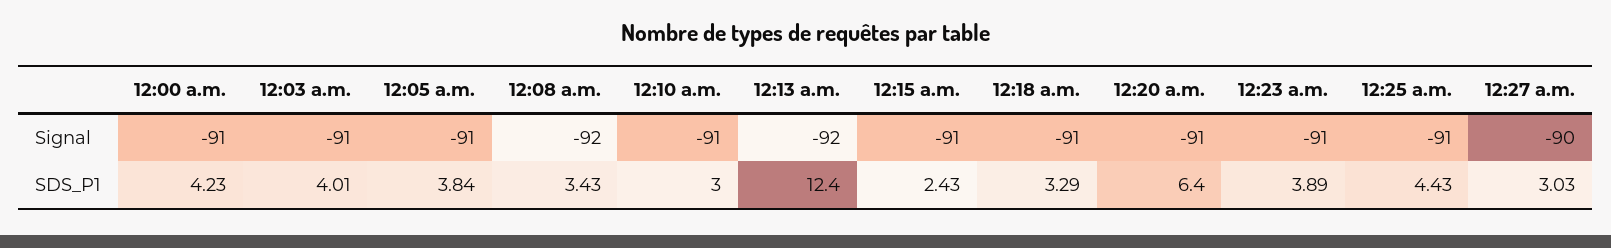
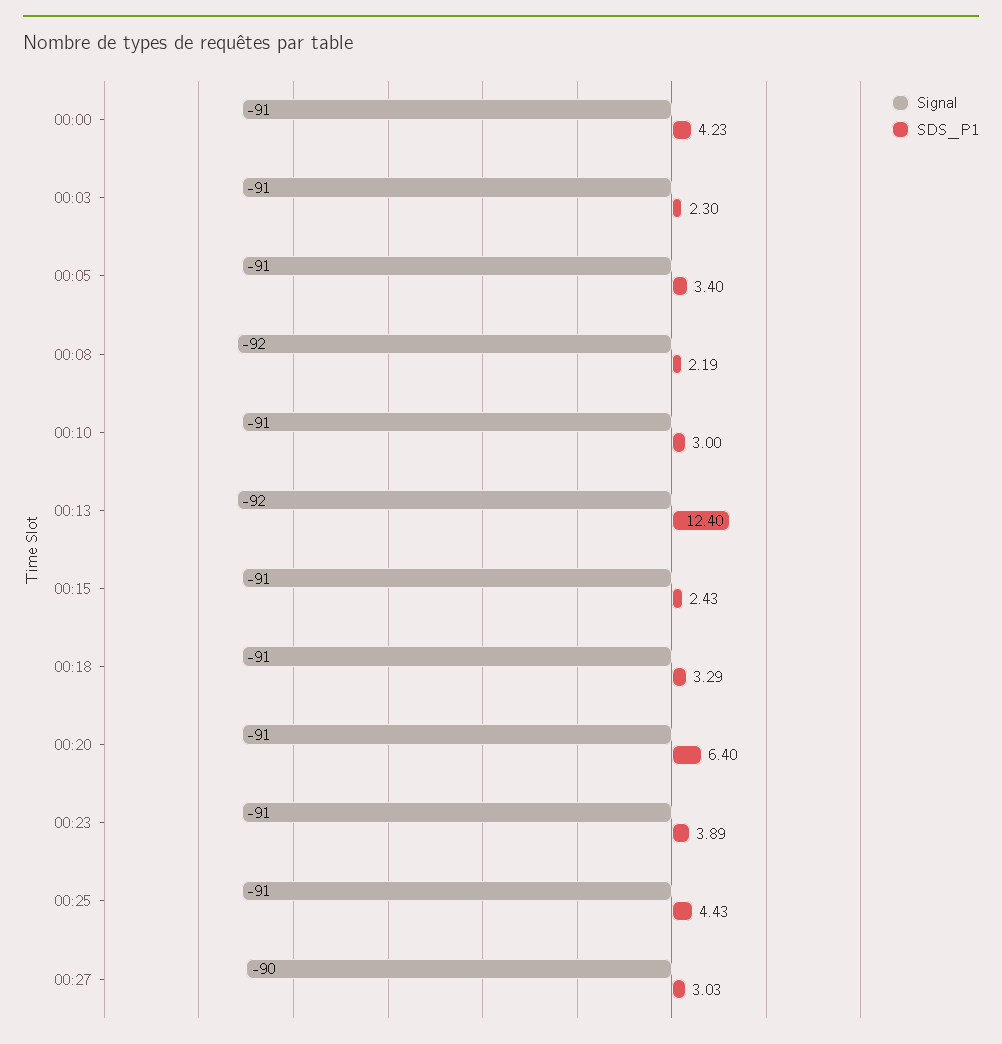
  {
    "Signal": {
      "12:00 a.m.": -91,
      "12:03 a.m.": -91,
      "12:05 a.m.": -91,
      "12:08 a.m.": -92,
      "12:10 a.m.": -91,
      "12:13 a.m.": -92,
      "12:15 a.m.": -91,
      "12:18 a.m.": -91,
      "12:20 a.m.": -91,
      "12:23 a.m.": -91,
      "12:25 a.m.": -91,
      "12:27 a.m.": -90
    },
    "SDS_P1": {
      "12:00 a.m.": 4.23,
-     "12:03 a.m.": 4.01,
+     "12:03 a.m.": 2.3,
-     "12:05 a.m.": 3.84,
+     "12:05 a.m.": 3.4,
-     "12:08 a.m.": 3.43,
+     "12:08 a.m.": 2.19,
      "12:10 a.m.": 3,
      "12:13 a.m.": 12.4,
      "12:15 a.m.": 2.43,
      "12:18 a.m.": 3.29,
      "12:20 a.m.": 6.4,
      "12:23 a.m.": 3.89,
      "12:25 a.m.": 4.43,
      "12:27 a.m.": 3.03
    }
  }

